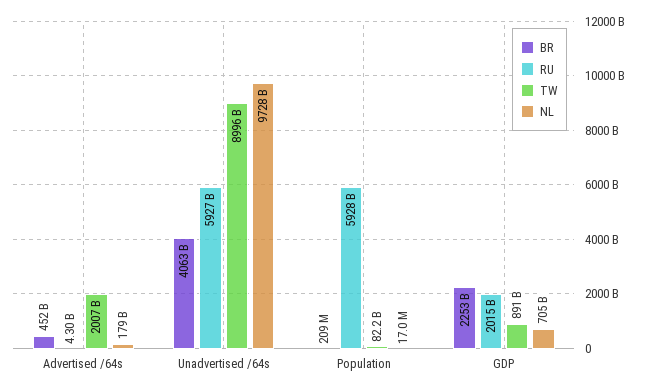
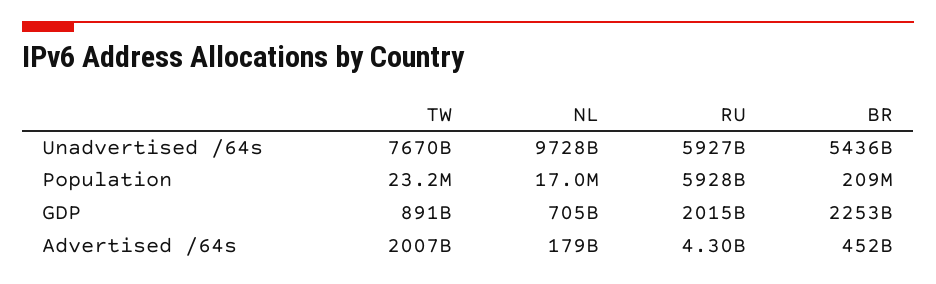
  {
    "BR": {
      "Advertised /64s": 452000000000,
-     "Unadvertised /64s": 4063000000000,
+     "Unadvertised /64s": 5436000000000,
      "Population": 209000000,
      "GDP": 2253000000000
    },
    "RU": {
      "Advertised /64s": 4300000000,
      "Unadvertised /64s": 5927000000000,
      "Population": 5928000000000,
      "GDP": 2015000000000
    },
    "TW": {
      "Advertised /64s": 2007000000000,
-     "Unadvertised /64s": 8996000000000,
+     "Unadvertised /64s": 7670000000000,
-     "Population": 82200000000,
+     "Population": 23200000,
      "GDP": 891000000000
    },
    "NL": {
      "Advertised /64s": 179000000000,
      "Unadvertised /64s": 9728000000000,
      "Population": 17000000,
      "GDP": 705000000000
    }
  }

